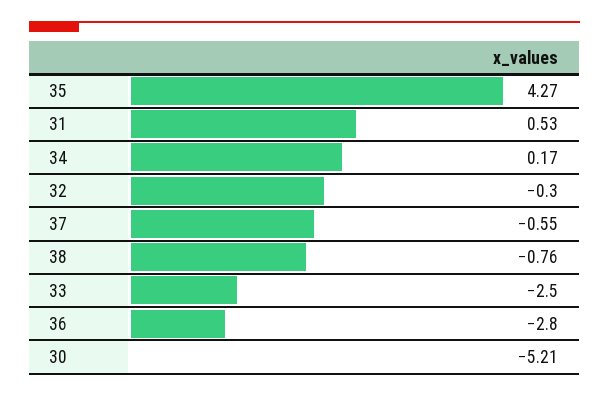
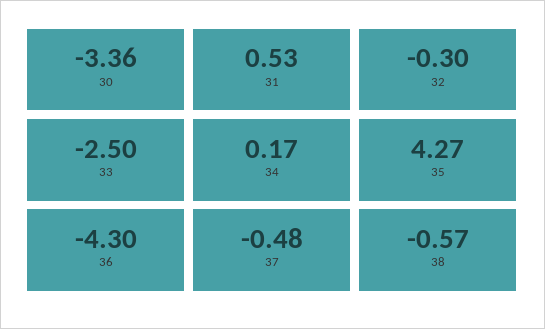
  {
    "35": 4.27,
    "31": 0.53,
    "34": 0.17,
    "32": -0.3,
-   "37": -0.55,
+   "37": -0.48,
-   "38": -0.76,
+   "38": -0.57,
    "33": -2.5,
-   "36": -2.8,
+   "36": -4.3,
-   "30": -5.21
+   "30": -3.36
  }

